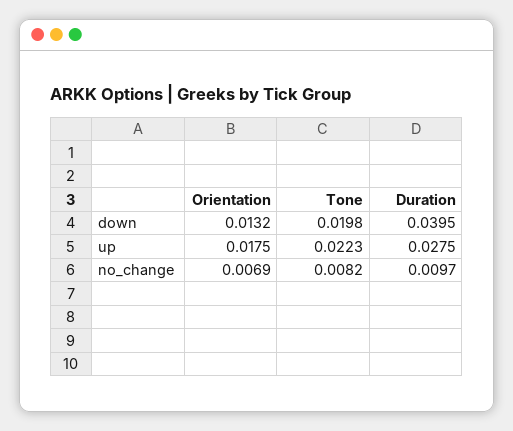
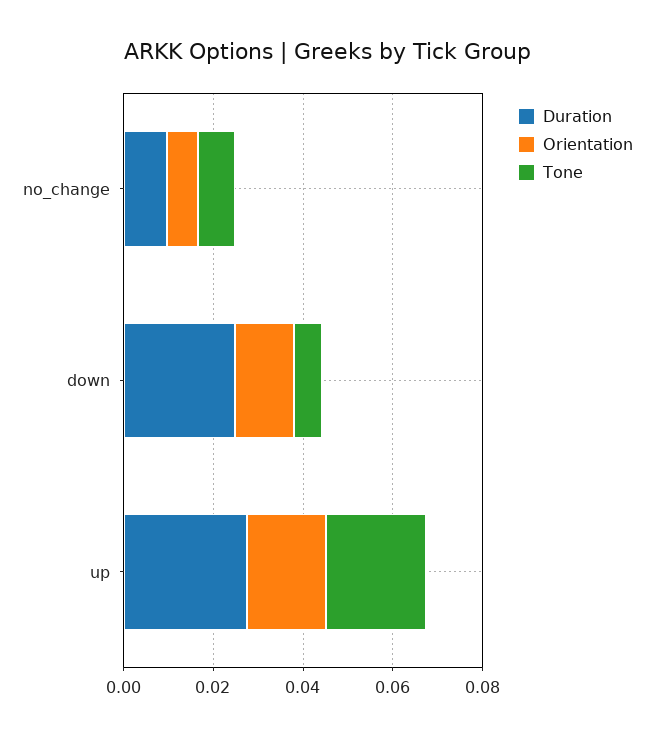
  {
    "Orientation": {
      "down": 0.0132,
      "up": 0.0175,
      "no_change": 0.0069
    },
    "Tone": {
-     "down": 0.0198,
+     "down": 0.005,
      "up": 0.0223,
      "no_change": 0.0082
    },
    "Duration": {
-     "down": 0.0395,
+     "down": 0.025,
      "up": 0.0275,
      "no_change": 0.0097
    }
  }

